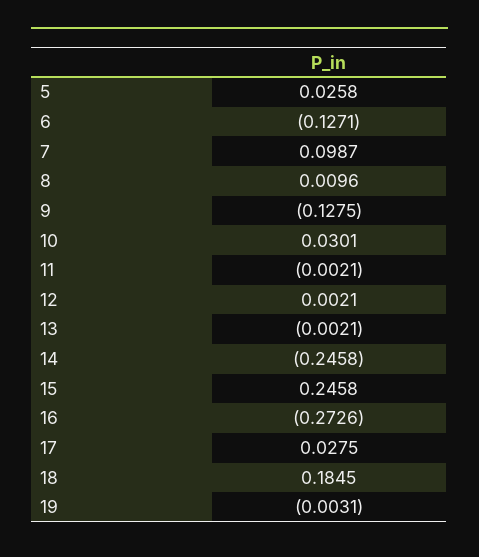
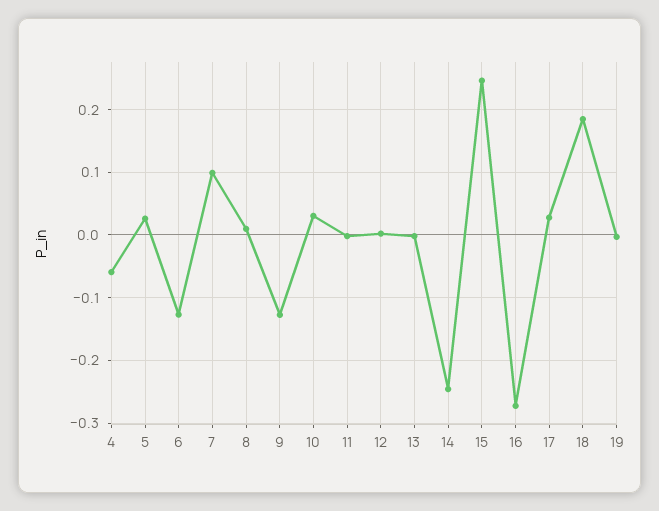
  {
    "5": 0.0258,
    "6": -0.1271,
    "7": 0.0987,
    "8": 0.0096,
    "9": -0.1275,
    "10": 0.0301,
    "11": -0.0021,
    "12": 0.0021,
    "13": -0.0021,
    "14": -0.2458,
    "15": 0.2458,
    "16": -0.2726,
    "17": 0.0275,
    "18": 0.1845,
-   "19": -0.0031
+   "19": -0.0031,
+   "4": -0.06
  }

